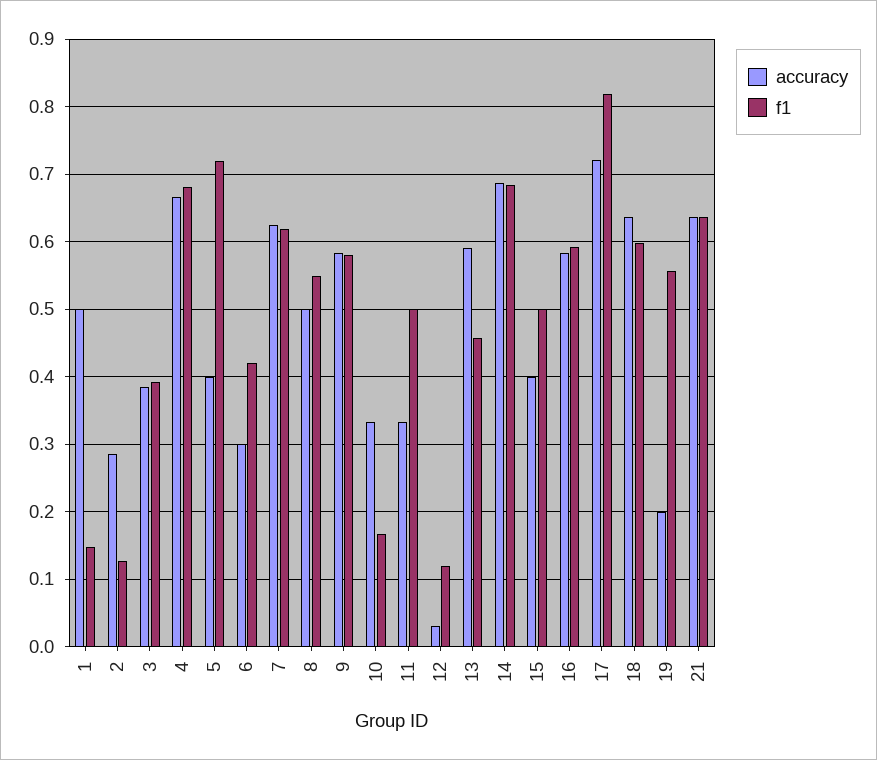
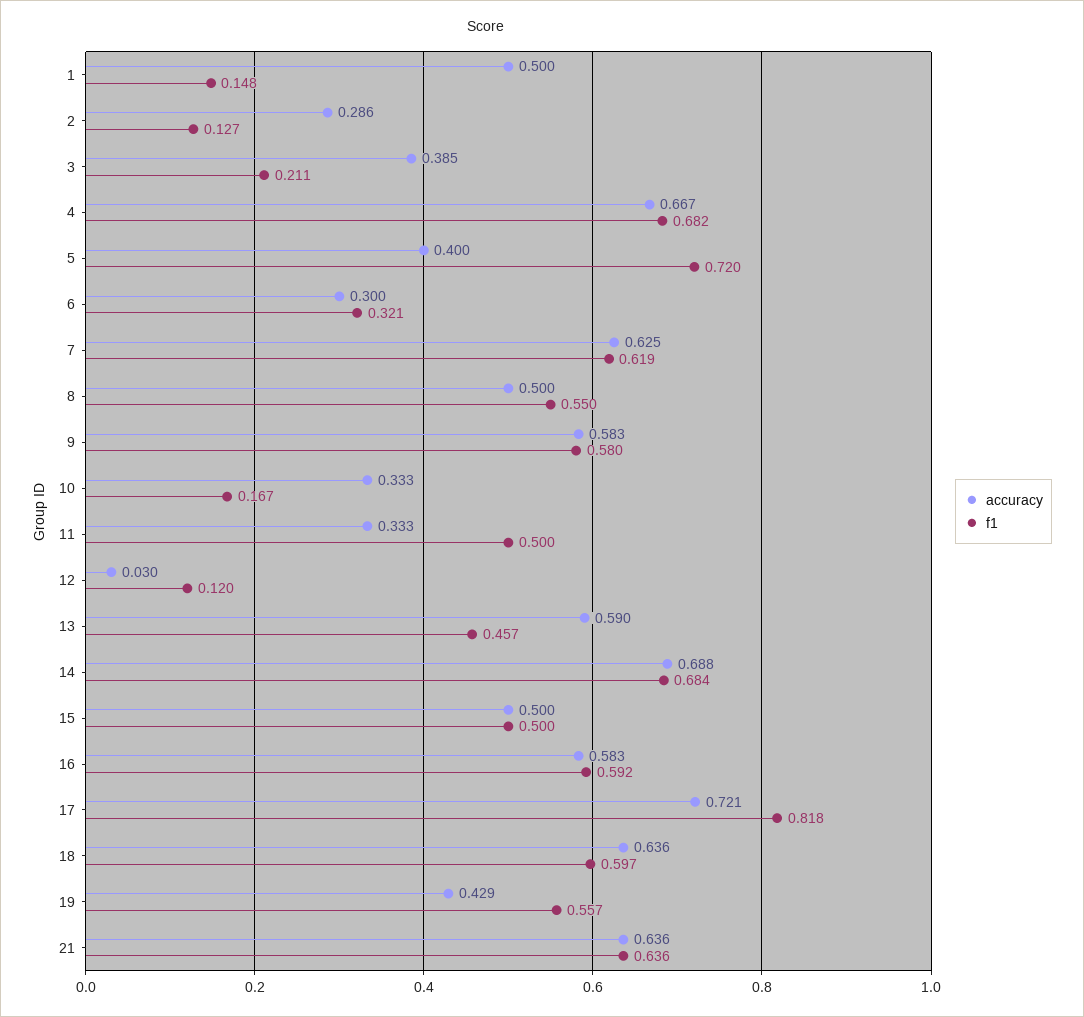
  {
    "accuracy": {
      "1": 0.5,
      "2": 0.286,
      "3": 0.385,
      "4": 0.667,
      "5": 0.4,
      "6": 0.3,
      "7": 0.625,
      "8": 0.5,
      "9": 0.583,
      "10": 0.333,
      "11": 0.333,
      "12": 0.03,
      "13": 0.59,
      "14": 0.688,
-     "15": 0.4,
+     "15": 0.5,
      "16": 0.583,
      "17": 0.721,
      "18": 0.636,
-     "19": 0.2,
+     "19": 0.429,
      "21": 0.636
    },
    "f1": {
      "1": 0.148,
      "2": 0.127,
-     "3": 0.39,
+     "3": 0.211,
      "4": 0.682,
      "5": 0.72,
-     "6": 0.42,
+     "6": 0.321,
      "7": 0.619,
      "8": 0.55,
      "9": 0.58,
      "10": 0.167,
      "11": 0.5,
      "12": 0.12,
      "13": 0.457,
      "14": 0.684,
      "15": 0.5,
      "16": 0.592,
      "17": 0.818,
      "18": 0.597,
      "19": 0.557,
      "21": 0.636
    }
  }

